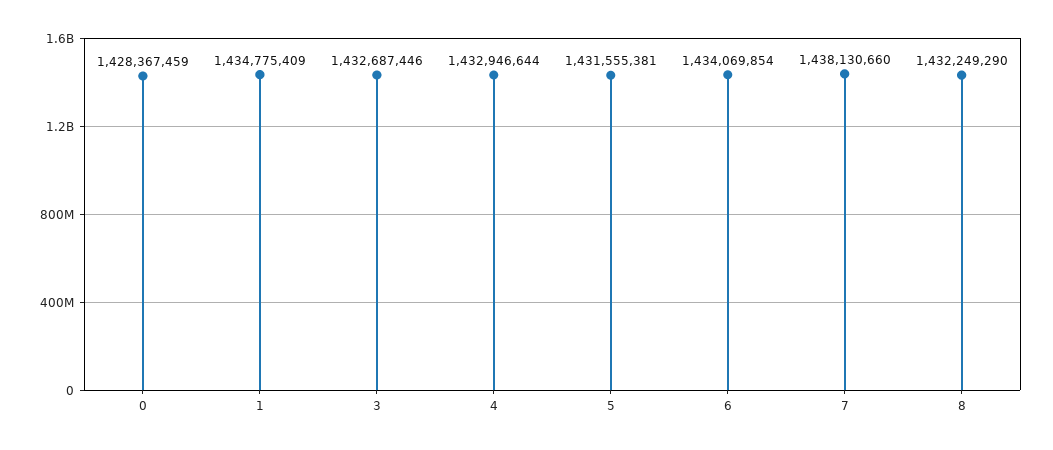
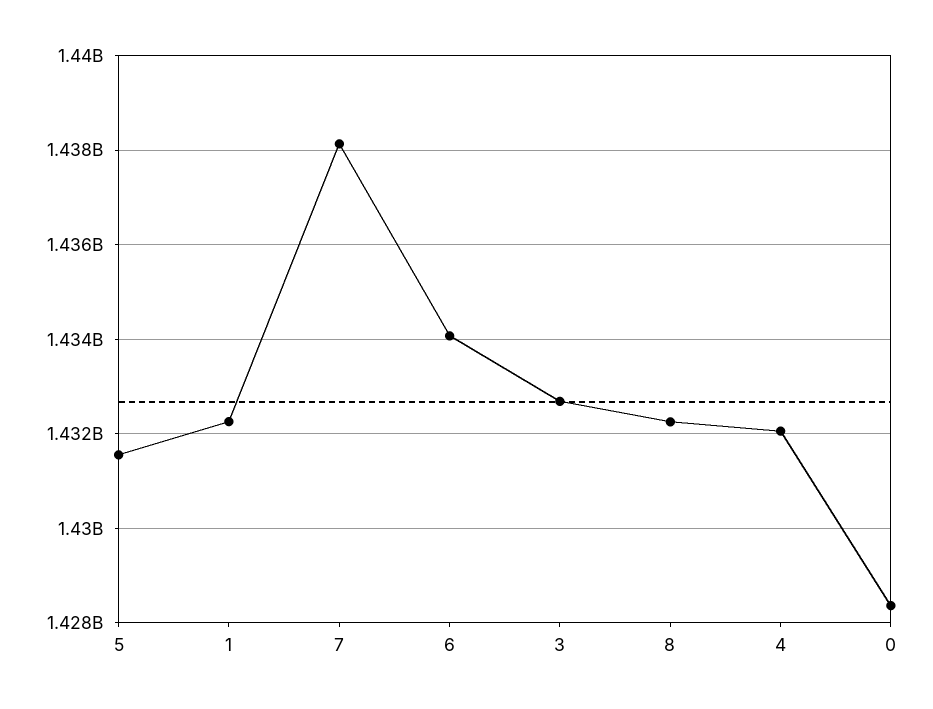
  {
    "0": 1428367459,
-   "1": 1434775409,
+   "1": 1432200000,
    "3": 1432687446,
-   "4": 1432946644,
+   "4": 1432000000,
    "5": 1431555381,
    "6": 1434069854,
    "7": 1438130660,
    "8": 1432249290
  }

